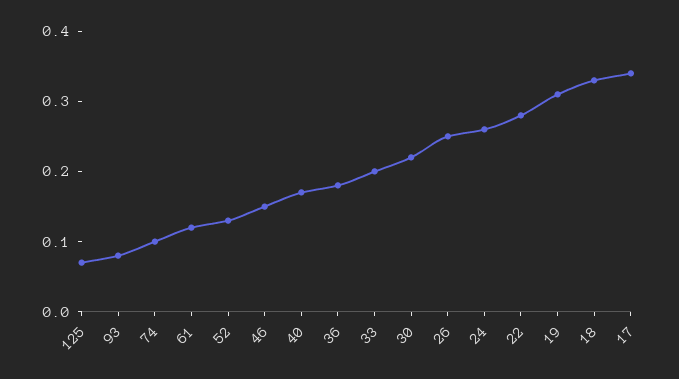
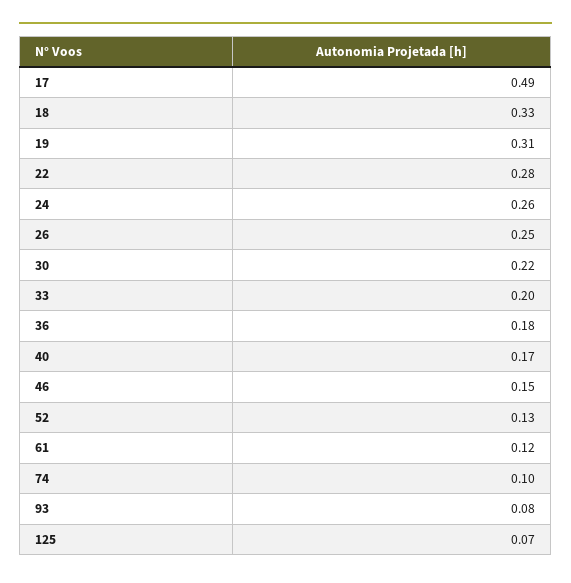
  {
    "125": 0.07,
    "93": 0.08,
    "74": 0.1,
    "61": 0.12,
    "52": 0.13,
    "46": 0.15,
    "40": 0.17,
    "36": 0.18,
    "33": 0.2,
    "30": 0.22,
    "26": 0.25,
    "24": 0.26,
    "22": 0.28,
    "19": 0.31,
    "18": 0.33,
-   "17": 0.35
+   "17": 0.49
  }

